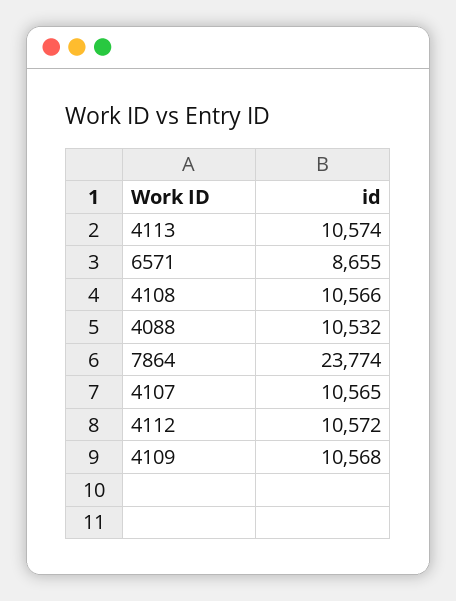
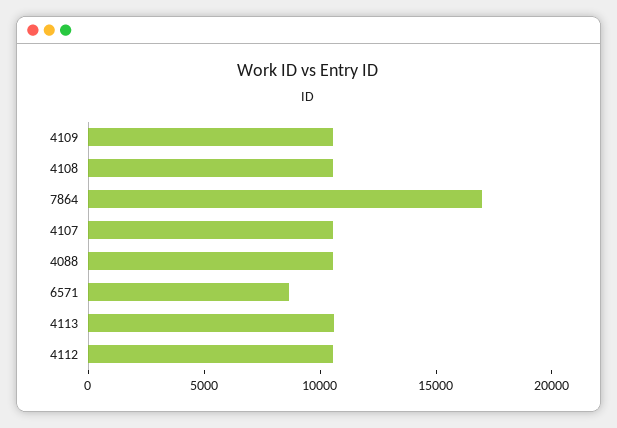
  {
    "4113": 10574,
    "6571": 8655,
    "4108": 10566,
    "4088": 10532,
-   "7864": 23774,
+   "7864": 17000,
    "4107": 10565,
    "4112": 10572,
    "4109": 10568
  }

